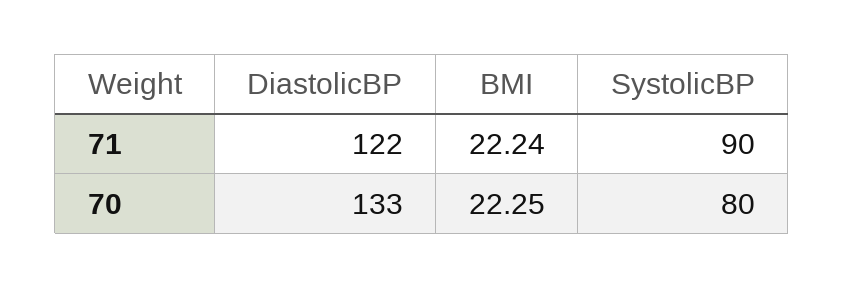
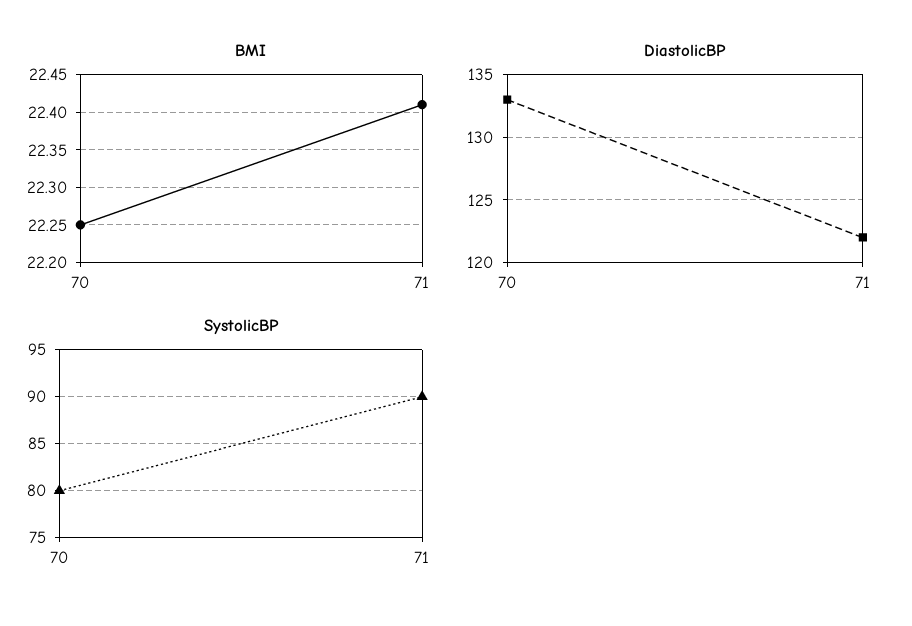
  {
    "DiastolicBP": {
      "71": 122,
      "70": 133
    },
    "BMI": {
-     "71": 22.24,
+     "71": 22.41,
      "70": 22.25
    },
    "SystolicBP": {
      "71": 90,
      "70": 80
    }
  }

